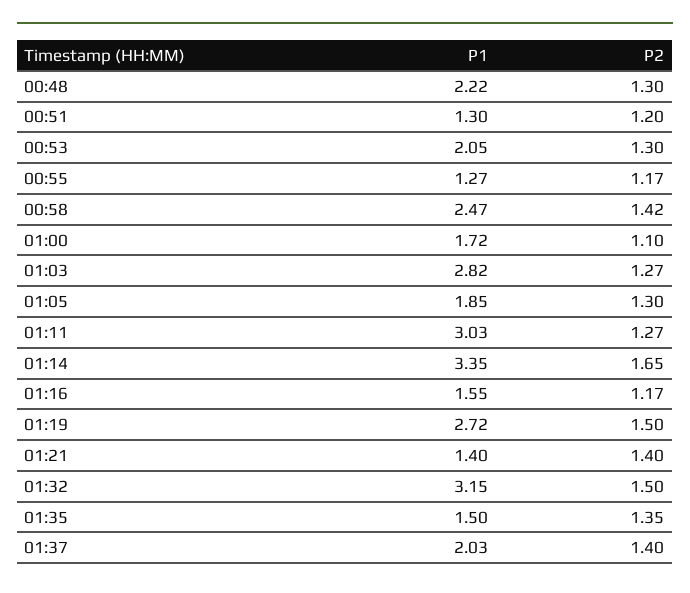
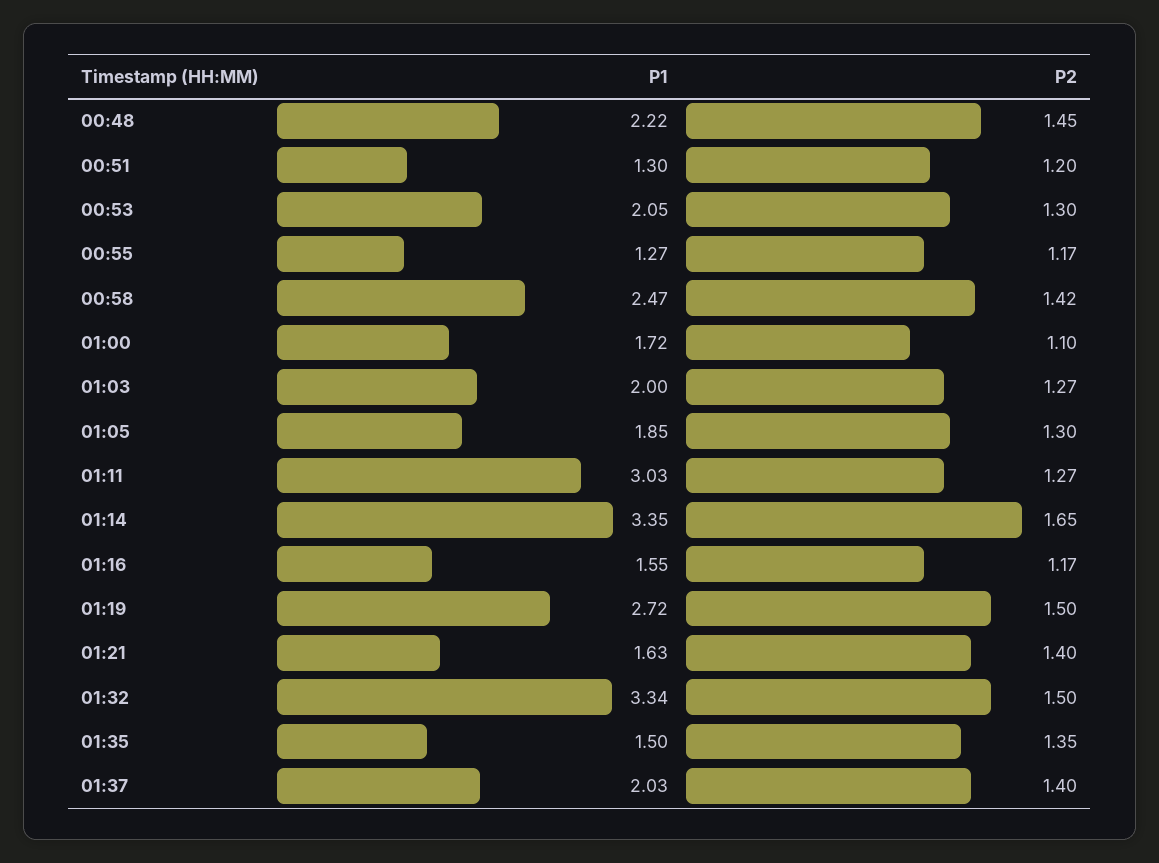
  {
    "P1": {
      "00:48": 2.22,
      "00:51": 1.3,
      "00:53": 2.05,
      "00:55": 1.27,
      "00:58": 2.47,
      "01:00": 1.72,
-     "01:03": 2.82,
+     "01:03": 2,
      "01:05": 1.85,
      "01:11": 3.03,
      "01:14": 3.35,
      "01:16": 1.55,
      "01:19": 2.72,
-     "01:21": 1.4,
+     "01:21": 1.63,
-     "01:32": 3.15,
+     "01:32": 3.34,
      "01:35": 1.5,
      "01:37": 2.03
    },
    "P2": {
-     "00:48": 1.3,
+     "00:48": 1.45,
      "00:51": 1.2,
      "00:53": 1.3,
      "00:55": 1.17,
      "00:58": 1.42,
      "01:00": 1.1,
      "01:03": 1.27,
      "01:05": 1.3,
      "01:11": 1.27,
      "01:14": 1.65,
      "01:16": 1.17,
      "01:19": 1.5,
      "01:21": 1.4,
      "01:32": 1.5,
      "01:35": 1.35,
      "01:37": 1.4
    }
  }

